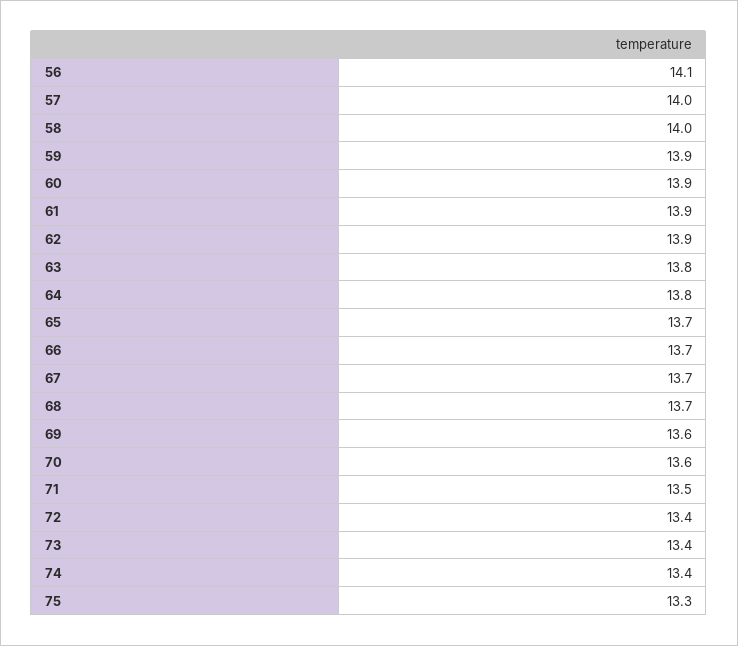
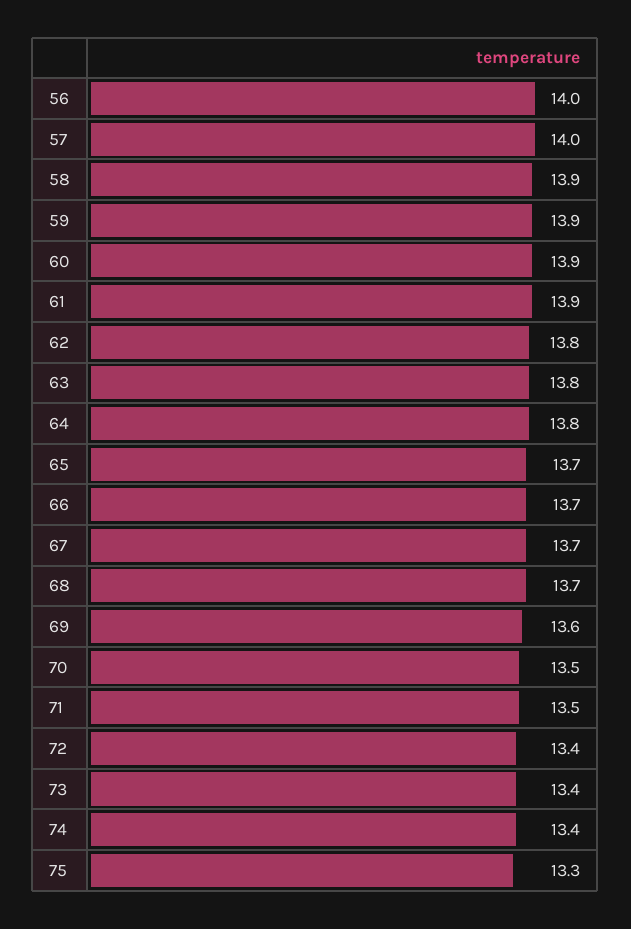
  {
-   "56": 14.1,
+   "56": 14,
    "57": 14,
-   "58": 14,
+   "58": 13.9,
    "59": 13.9,
    "60": 13.9,
    "61": 13.9,
-   "62": 13.9,
+   "62": 13.8,
    "63": 13.8,
    "64": 13.8,
    "65": 13.7,
    "66": 13.7,
    "67": 13.7,
    "68": 13.7,
    "69": 13.6,
-   "70": 13.6,
+   "70": 13.5,
    "71": 13.5,
    "72": 13.4,
    "73": 13.4,
    "74": 13.4,
    "75": 13.3
  }

